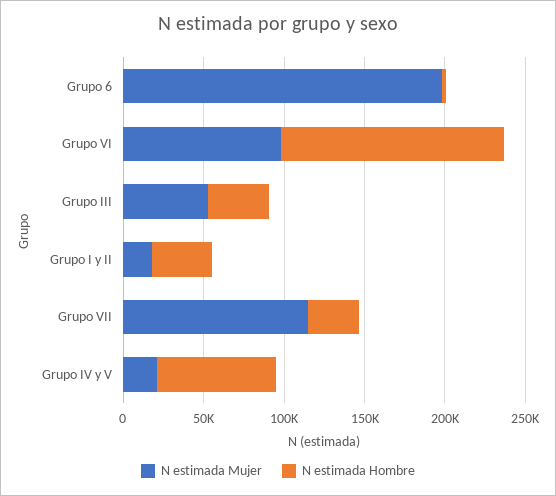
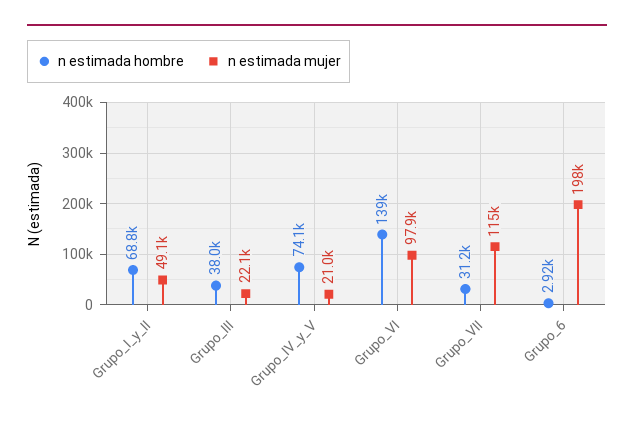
  {
    "N estimada Mujer": {
      "Grupo 6": 198000,
      "Grupo VI": 97900,
-     "Grupo III": 50000,
+     "Grupo III": 22100,
-     "Grupo I y II": 20000,
+     "Grupo I y II": 49100,
      "Grupo VII": 115000,
      "Grupo IV y V": 21000
    },
    "N estimada Hombre": {
      "Grupo 6": 2920,
      "Grupo VI": 139000,
      "Grupo III": 38000,
-     "Grupo I y II": 40000,
+     "Grupo I y II": 68800,
      "Grupo VII": 31200,
      "Grupo IV y V": 74100
    }
  }

